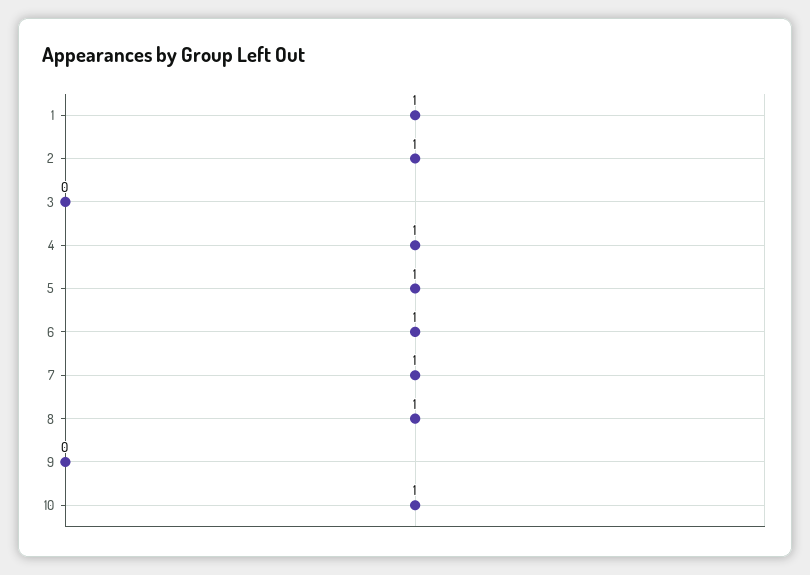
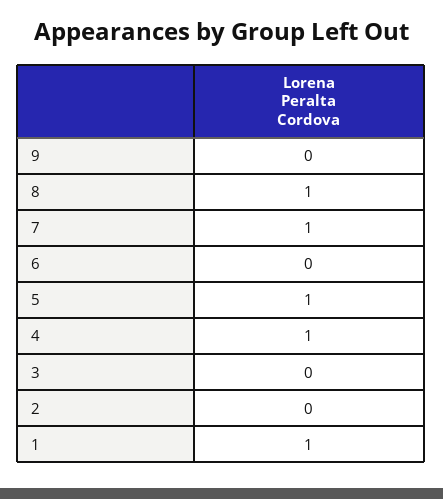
  {
    "1": 1,
-   "2": 1,
+   "2": 0,
    "3": 0,
    "4": 1,
    "5": 1,
-   "6": 1,
+   "6": 0,
    "7": 1,
    "8": 1,
-   "9": 0,
+   "9": 0
-   "10": 1
  }

